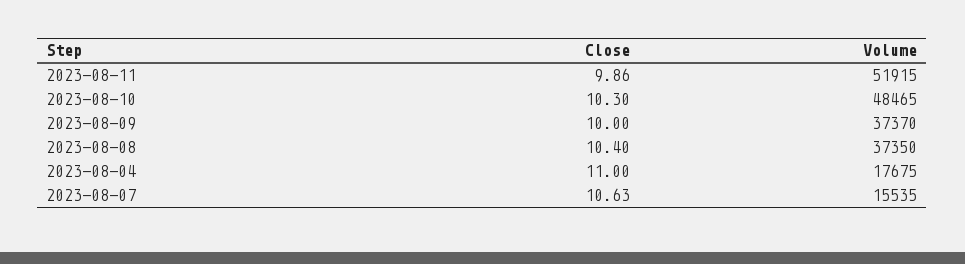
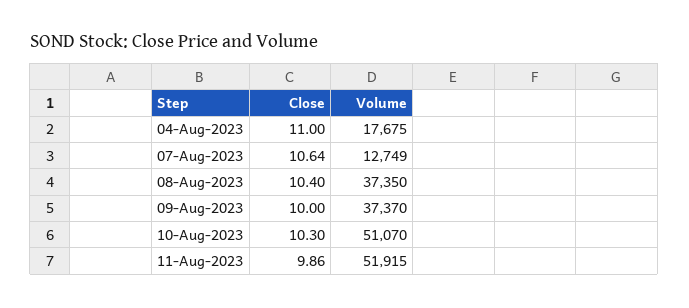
  {
    "Close": {
      "2023-08-11": 9.86,
      "2023-08-10": 10.3,
      "2023-08-09": 10,
      "2023-08-08": 10.4,
      "2023-08-04": 11,
-     "2023-08-07": 10.63
+     "2023-08-07": 10.64
    },
    "Volume": {
      "2023-08-11": 51915,
-     "2023-08-10": 48465,
+     "2023-08-10": 51070,
      "2023-08-09": 37370,
      "2023-08-08": 37350,
      "2023-08-04": 17675,
-     "2023-08-07": 15535
+     "2023-08-07": 12749
    }
  }

